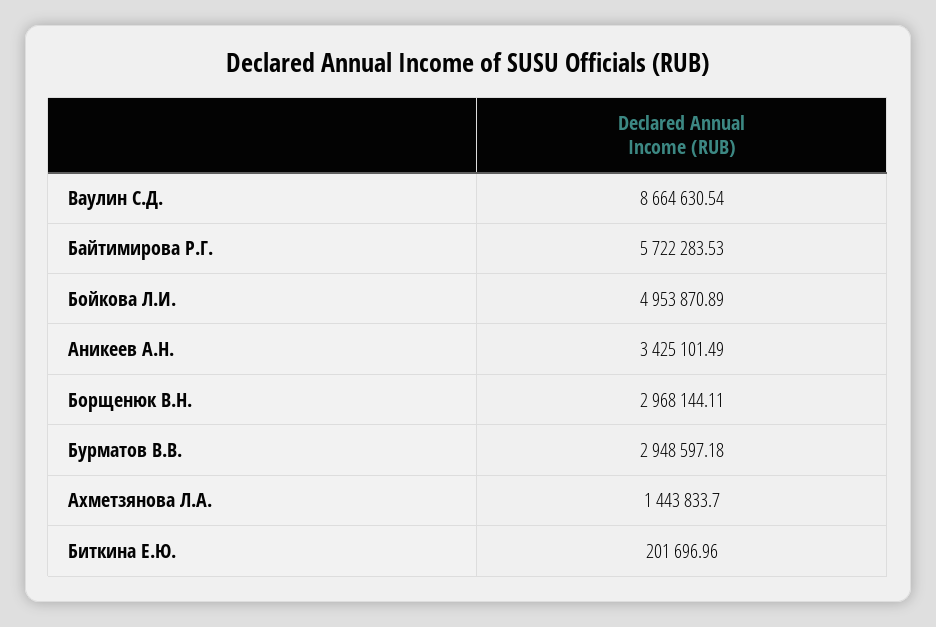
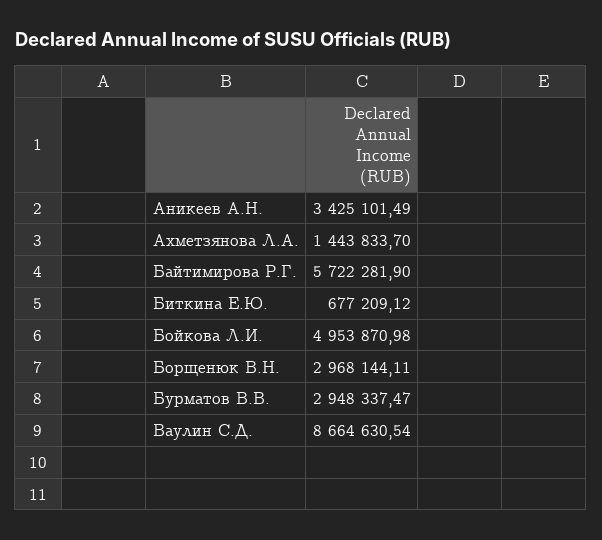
  {
    "Ваулин С.Д.": 8664630.54,
-   "Байтимирова Р.Г.": 5722283.53,
+   "Байтимирова Р.Г.": 5722281.9,
-   "Бойкова Л.И.": 4953870.89,
+   "Бойкова Л.И.": 4953870.98,
    "Аникеев А.Н.": 3425101.49,
    "Борщенюк В.Н.": 2968144.11,
-   "Бурматов В.В.": 2948597.18,
+   "Бурматов В.В.": 2948337.47,
    "Ахметзянова Л.А.": 1443833.7,
-   "Биткина Е.Ю.": 201696.96
+   "Биткина Е.Ю.": 677209.12
  }

